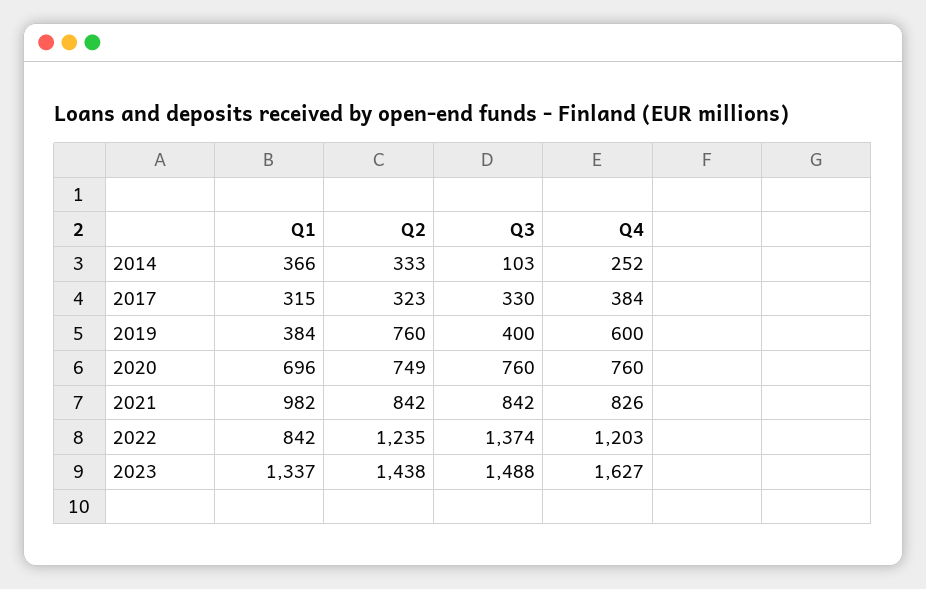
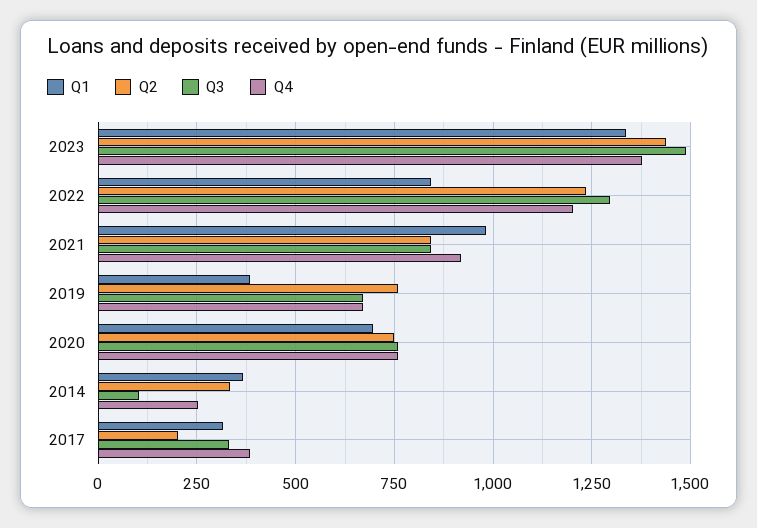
  {
    "Q1": {
      "2014": 366,
      "2017": 315,
      "2019": 384,
      "2020": 696,
      "2021": 982,
      "2022": 842,
      "2023": 1337
    },
    "Q2": {
      "2014": 333,
-     "2017": 323,
+     "2017": 200,
      "2019": 760,
      "2020": 749,
      "2021": 842,
      "2022": 1235,
      "2023": 1438
    },
    "Q3": {
      "2014": 103,
      "2017": 330,
-     "2019": 400,
+     "2019": 675,
      "2020": 760,
      "2021": 842,
-     "2022": 1374,
+     "2022": 1300,
      "2023": 1488
    },
    "Q4": {
      "2014": 252,
      "2017": 384,
-     "2019": 600,
+     "2019": 675,
      "2020": 760,
-     "2021": 826,
+     "2021": 925,
      "2022": 1203,
-     "2023": 1627
+     "2023": 1375
    }
  }

